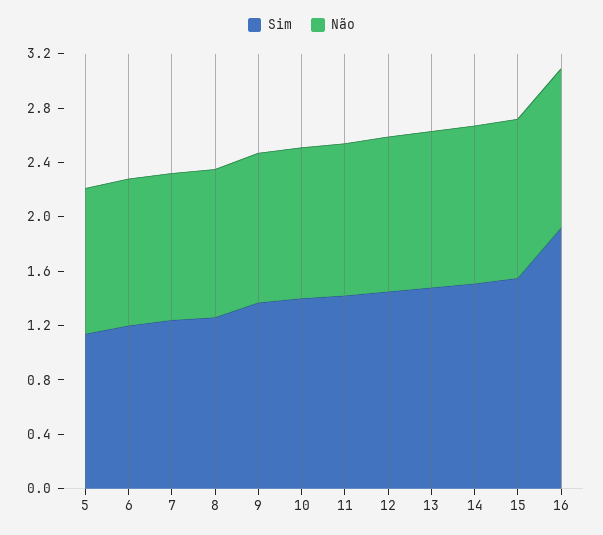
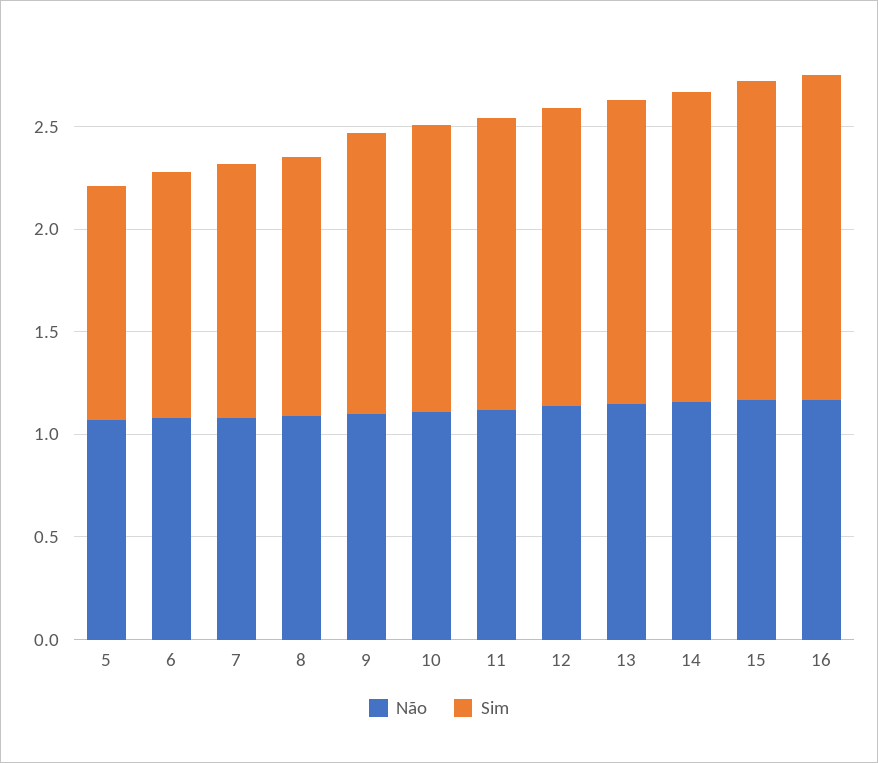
  {
    "Sim": {
      "5": 1.1,
      "6": 1.2,
      "7": 1.2,
      "8": 1.3,
      "9": 1.4,
      "10": 1.4,
      "11": 1.4,
      "12": 1.5,
      "13": 1.5,
      "14": 1.5,
      "15": 1.6,
-     "16": 1.9
+     "16": 1.6
    },
    "Não": {
      "5": 1.1,
      "6": 1.1,
      "7": 1.1,
      "8": 1.1,
      "9": 1.1,
      "10": 1.1,
      "11": 1.1,
      "12": 1.1,
      "13": 1.2,
      "14": 1.2,
      "15": 1.2,
      "16": 1.2
    }
  }

